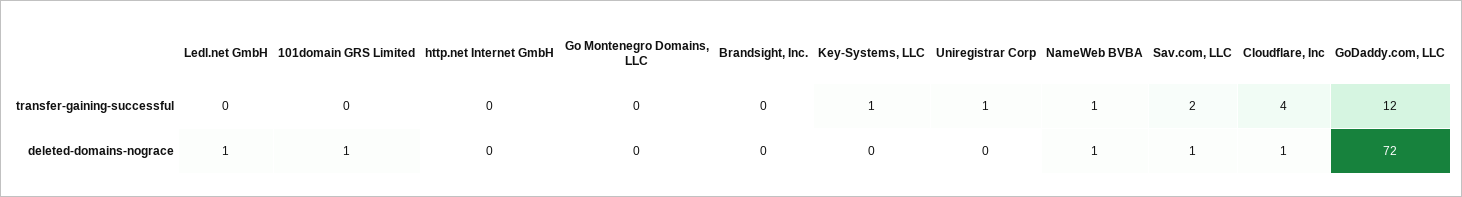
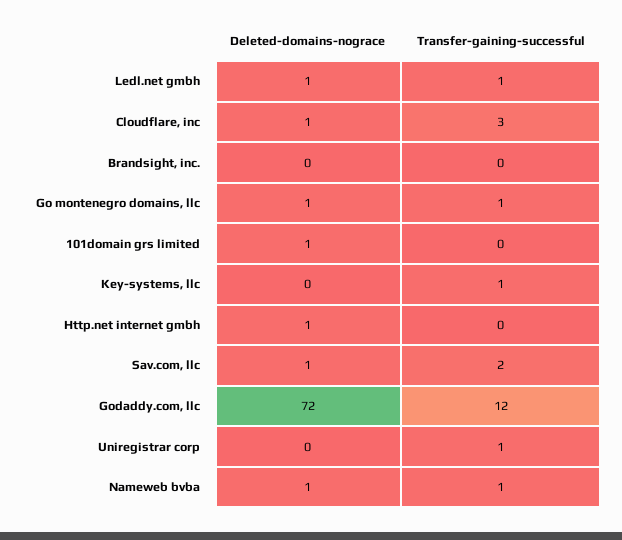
  {
    "Ledl.net GmbH": {
-     "transfer-gaining-successful": 0,
+     "transfer-gaining-successful": 1,
      "deleted-domains-nograce": 1
    },
    "101domain GRS Limited": {
      "transfer-gaining-successful": 0,
      "deleted-domains-nograce": 1
    },
    "http.net Internet GmbH": {
      "transfer-gaining-successful": 0,
-     "deleted-domains-nograce": 0
+     "deleted-domains-nograce": 1
    },
    "Go Montenegro Domains, LLC": {
-     "transfer-gaining-successful": 0,
+     "transfer-gaining-successful": 1,
-     "deleted-domains-nograce": 0
+     "deleted-domains-nograce": 1
    },
    "Brandsight, Inc.": {
      "transfer-gaining-successful": 0,
      "deleted-domains-nograce": 0
    },
    "Key-Systems, LLC": {
      "transfer-gaining-successful": 1,
      "deleted-domains-nograce": 0
    },
    "Uniregistrar Corp": {
      "transfer-gaining-successful": 1,
      "deleted-domains-nograce": 0
    },
    "NameWeb BVBA": {
      "transfer-gaining-successful": 1,
      "deleted-domains-nograce": 1
    },
    "Sav.com, LLC": {
      "transfer-gaining-successful": 2,
      "deleted-domains-nograce": 1
    },
    "Cloudflare, Inc": {
-     "transfer-gaining-successful": 4,
+     "transfer-gaining-successful": 3,
      "deleted-domains-nograce": 1
    },
    "GoDaddy.com, LLC": {
      "transfer-gaining-successful": 12,
      "deleted-domains-nograce": 72
    }
  }

